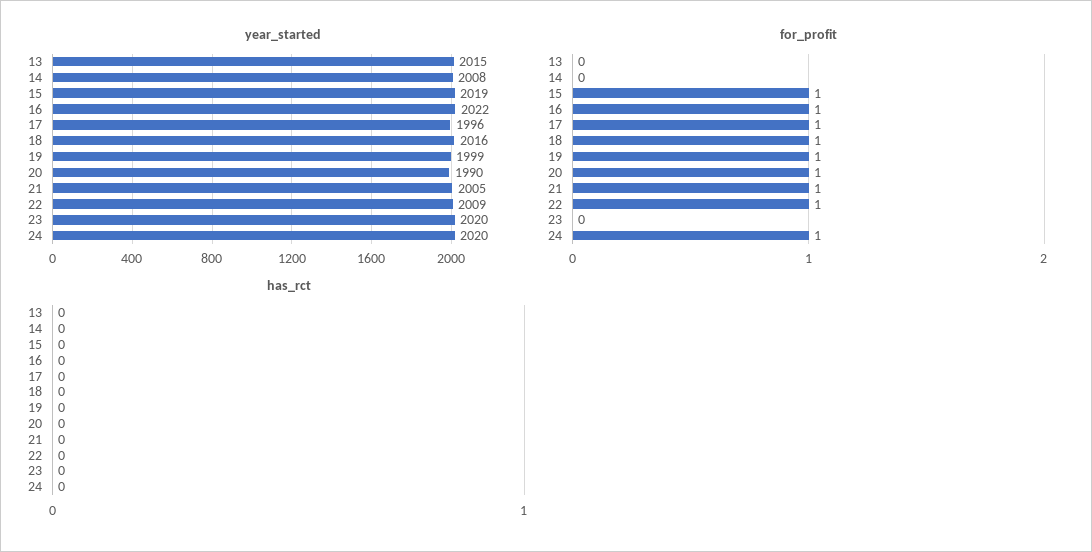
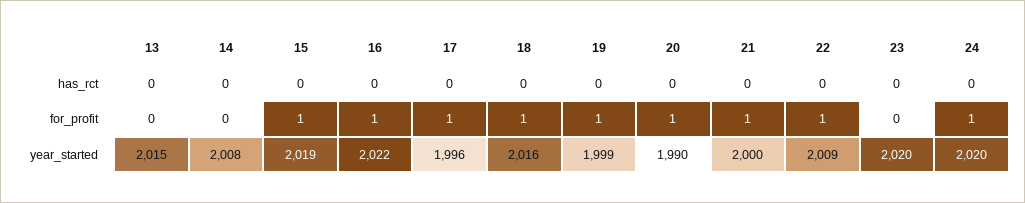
  {
    "year_started": {
      "13": 2015,
      "14": 2008,
      "15": 2019,
      "16": 2022,
      "17": 1996,
      "18": 2016,
      "19": 1999,
      "20": 1990,
-     "21": 2005,
+     "21": 2000,
      "22": 2009,
      "23": 2020,
      "24": 2020
    },
    "for_profit": {
      "13": 0,
      "14": 0,
      "15": 1,
      "16": 1,
      "17": 1,
      "18": 1,
      "19": 1,
      "20": 1,
      "21": 1,
      "22": 1,
      "23": 0,
      "24": 1
    },
    "has_rct": {
      "13": 0,
      "14": 0,
      "15": 0,
      "16": 0,
      "17": 0,
      "18": 0,
      "19": 0,
      "20": 0,
      "21": 0,
      "22": 0,
      "23": 0,
      "24": 0
    }
  }

